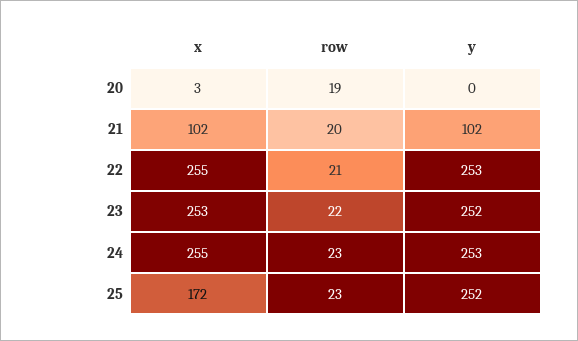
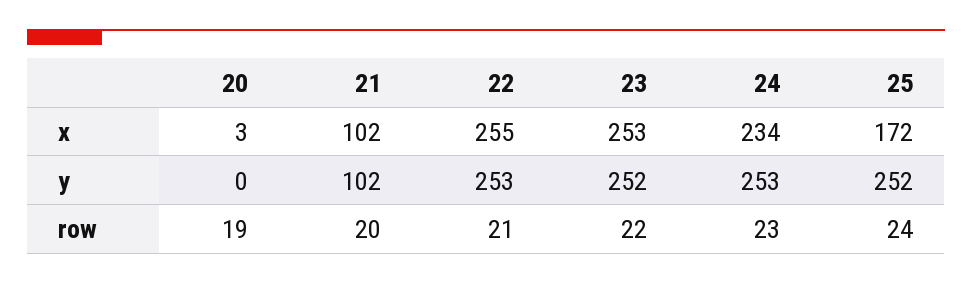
  {
    "x": {
      "20": 3,
      "21": 102,
      "22": 255,
      "23": 253,
-     "24": 255,
+     "24": 234,
      "25": 172
    },
    "row": {
      "20": 19,
      "21": 20,
      "22": 21,
      "23": 22,
      "24": 23,
-     "25": 23
+     "25": 24
    },
    "y": {
      "20": 0,
      "21": 102,
      "22": 253,
      "23": 252,
      "24": 253,
      "25": 252
    }
  }

